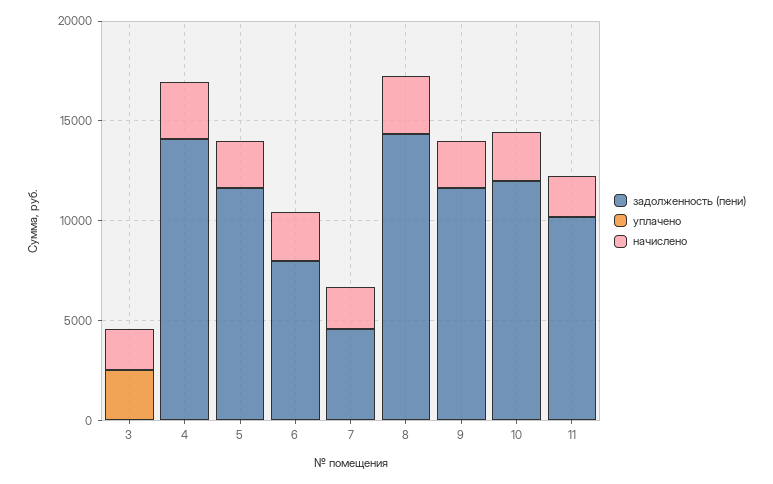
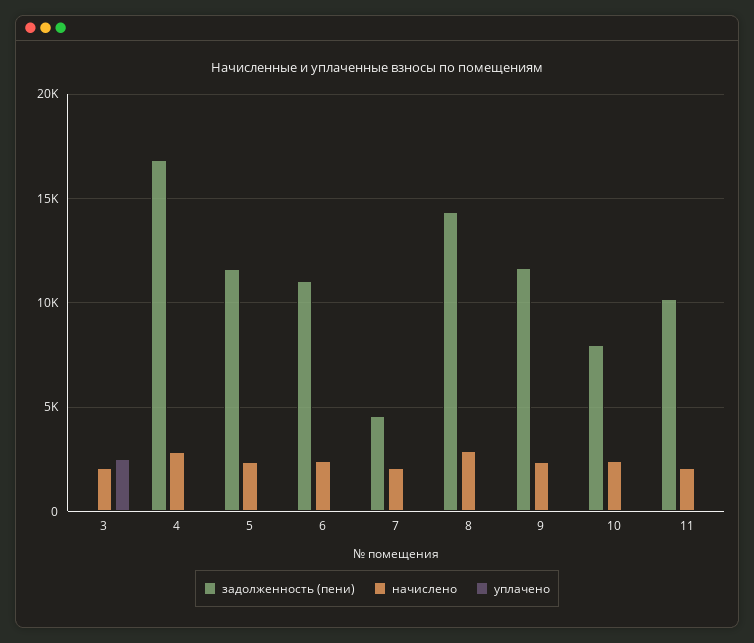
  {
    "задолженность (пени)": {
      "3": 0,
-     "4": 14000,
+     "4": 17000,
      "5": 11500,
-     "6": 8000,
+     "6": 11000,
      "7": 4500,
      "8": 14500,
      "9": 11500,
-     "10": 12000,
+     "10": 8000,
      "11": 10000
    },
    "уплачено": {
      "3": 2500,
      "4": 0,
      "5": 0,
      "6": 0,
      "7": 0,
      "8": 0,
      "9": 0,
      "10": 0,
      "11": 0
    },
    "начислено": {
      "3": 2000,
      "4": 3000,
      "5": 2500,
      "6": 2500,
      "7": 2000,
      "8": 3000,
      "9": 2500,
      "10": 2500,
      "11": 2000
    }
  }

